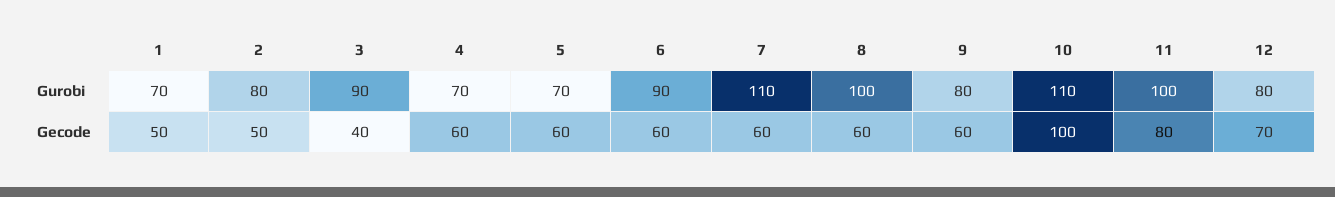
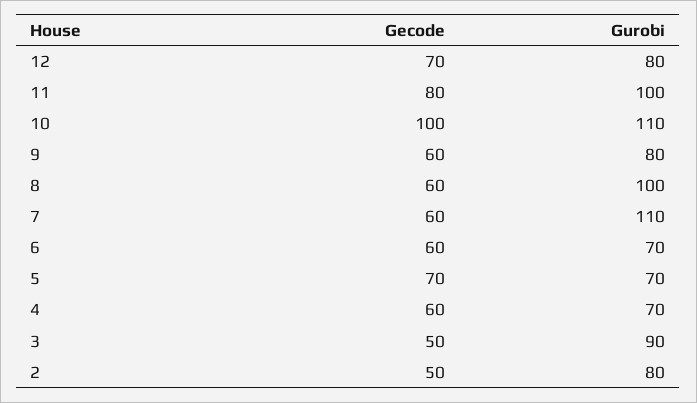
  {
-   "1": {
-     "Gurobi": 70,
-     "Gecode": 50
-   },
    "2": {
      "Gurobi": 80,
      "Gecode": 50
    },
    "3": {
      "Gurobi": 90,
-     "Gecode": 40
+     "Gecode": 50
    },
    "4": {
      "Gurobi": 70,
      "Gecode": 60
    },
    "5": {
      "Gurobi": 70,
-     "Gecode": 60
+     "Gecode": 70
    },
    "6": {
-     "Gurobi": 90,
+     "Gurobi": 70,
      "Gecode": 60
    },
    "7": {
      "Gurobi": 110,
      "Gecode": 60
    },
    "8": {
      "Gurobi": 100,
      "Gecode": 60
    },
    "9": {
      "Gurobi": 80,
      "Gecode": 60
    },
    "10": {
      "Gurobi": 110,
      "Gecode": 100
    },
    "11": {
      "Gurobi": 100,
      "Gecode": 80
    },
    "12": {
      "Gurobi": 80,
      "Gecode": 70
    }
  }

